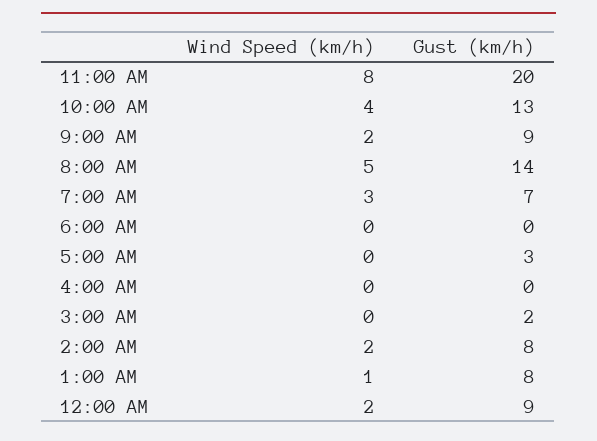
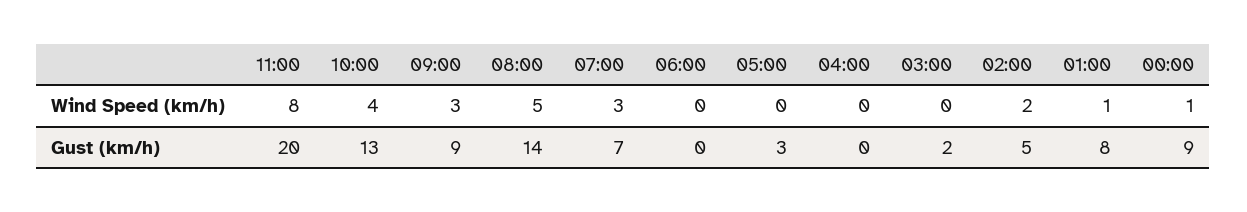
  {
    "Wind Speed (km/h)": {
      "11:00 AM": 8,
      "10:00 AM": 4,
-     "9:00 AM": 2,
+     "9:00 AM": 3,
      "8:00 AM": 5,
      "7:00 AM": 3,
      "6:00 AM": 0,
      "5:00 AM": 0,
      "4:00 AM": 0,
      "3:00 AM": 0,
      "2:00 AM": 2,
      "1:00 AM": 1,
-     "12:00 AM": 2
+     "12:00 AM": 1
    },
    "Gust (km/h)": {
      "11:00 AM": 20,
      "10:00 AM": 13,
      "9:00 AM": 9,
      "8:00 AM": 14,
      "7:00 AM": 7,
      "6:00 AM": 0,
      "5:00 AM": 3,
      "4:00 AM": 0,
      "3:00 AM": 2,
-     "2:00 AM": 8,
+     "2:00 AM": 5,
      "1:00 AM": 8,
      "12:00 AM": 9
    }
  }

